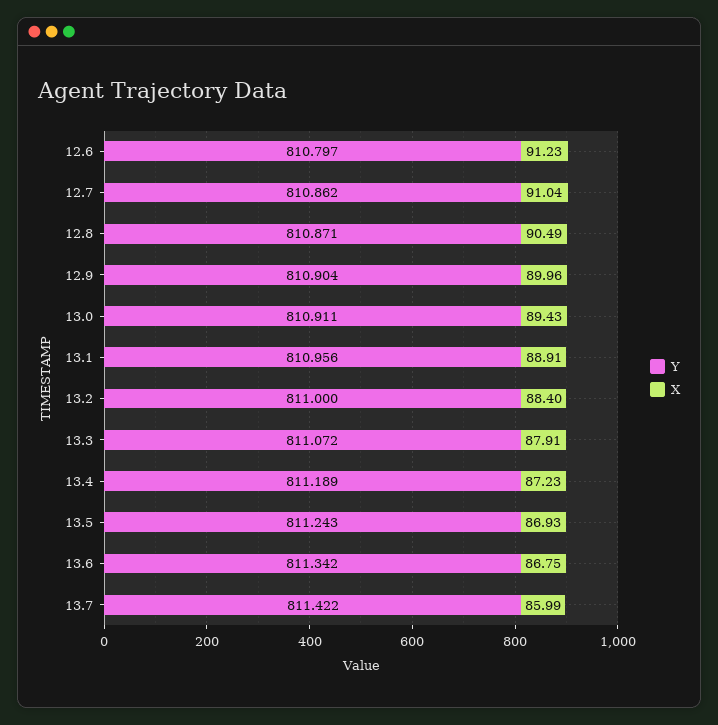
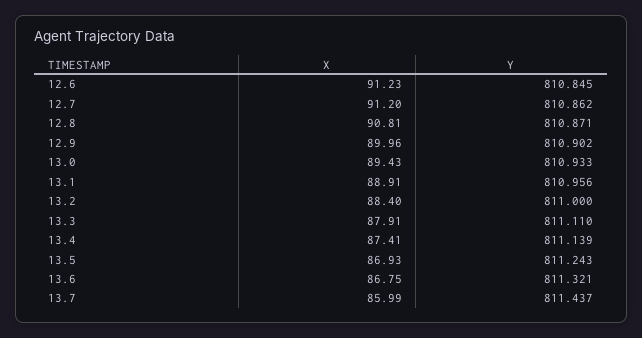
  {
    "Y": {
-     "12.6": 810.797,
+     "12.6": 810.845,
      "12.7": 810.862,
      "12.8": 810.871,
-     "12.9": 810.904,
+     "12.9": 810.902,
-     "13.0": 810.911,
+     "13.0": 810.933,
      "13.1": 810.956,
      "13.2": 811,
-     "13.3": 811.072,
+     "13.3": 811.11,
-     "13.4": 811.189,
+     "13.4": 811.139,
      "13.5": 811.243,
-     "13.6": 811.342,
+     "13.6": 811.321,
-     "13.7": 811.422
+     "13.7": 811.437
    },
    "X": {
      "12.6": 91.23,
-     "12.7": 91.04,
+     "12.7": 91.2,
-     "12.8": 90.49,
+     "12.8": 90.81,
      "12.9": 89.96,
      "13.0": 89.43,
      "13.1": 88.91,
      "13.2": 88.4,
      "13.3": 87.91,
-     "13.4": 87.23,
+     "13.4": 87.41,
      "13.5": 86.93,
      "13.6": 86.75,
      "13.7": 85.99
    }
  }

